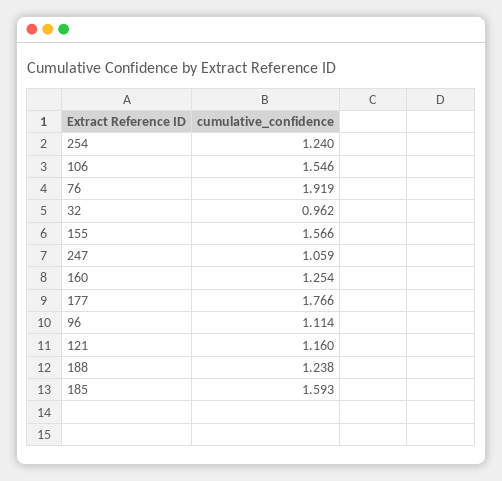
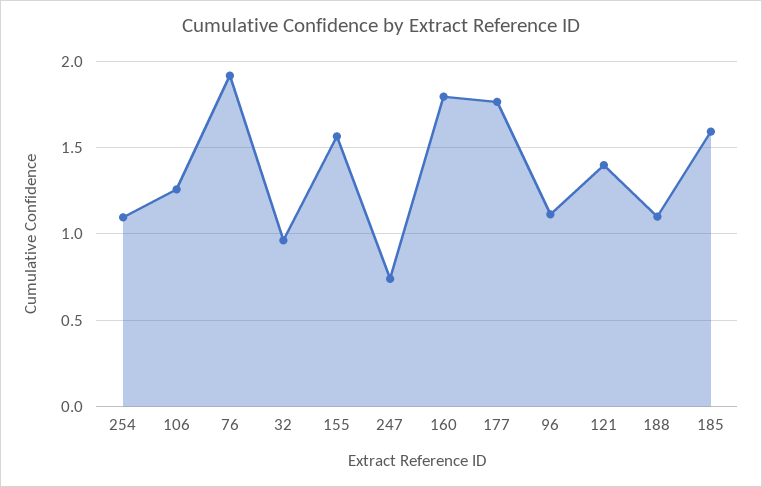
  {
-   "254": 1.24,
+   "254": 1.1,
-   "106": 1.546,
+   "106": 1.25,
    "76": 1.919,
    "32": 0.962,
    "155": 1.566,
-   "247": 1.059,
+   "247": 0.75,
-   "160": 1.254,
+   "160": 1.8,
    "177": 1.766,
    "96": 1.114,
-   "121": 1.16,
+   "121": 1.4,
-   "188": 1.238,
+   "188": 1.1,
    "185": 1.593
  }

